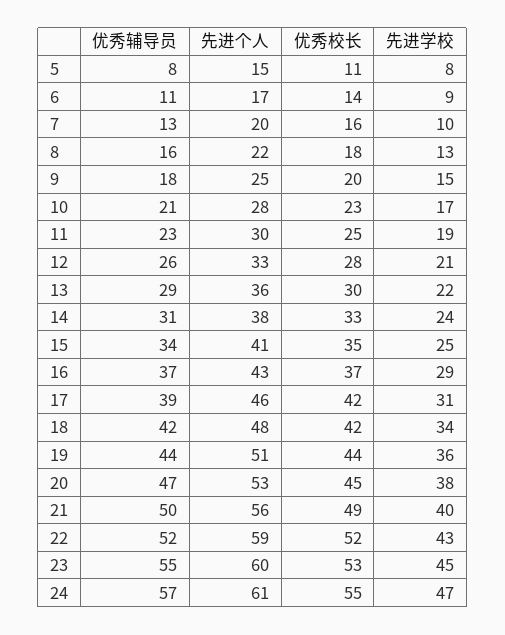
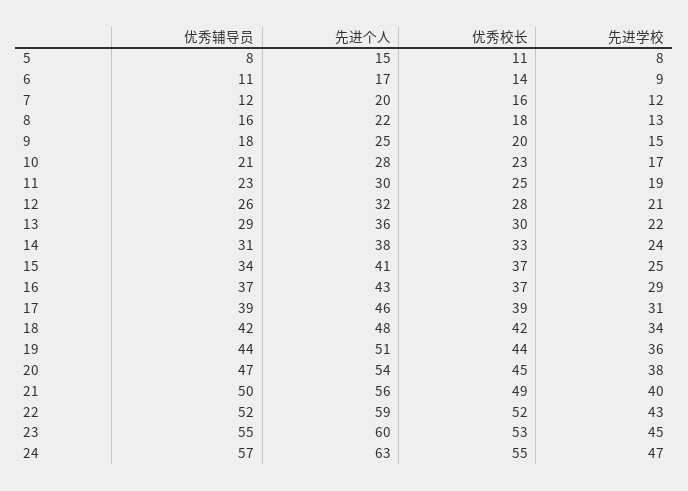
  {
    "优秀辅导员": {
      "5": 8,
      "6": 11,
-     "7": 13,
+     "7": 12,
      "8": 16,
      "9": 18,
      "10": 21,
      "11": 23,
      "12": 26,
      "13": 29,
      "14": 31,
      "15": 34,
      "16": 37,
      "17": 39,
      "18": 42,
      "19": 44,
      "20": 47,
      "21": 50,
      "22": 52,
      "23": 55,
      "24": 57
    },
    "先进个人": {
      "5": 15,
      "6": 17,
      "7": 20,
      "8": 22,
      "9": 25,
      "10": 28,
      "11": 30,
-     "12": 33,
+     "12": 32,
      "13": 36,
      "14": 38,
      "15": 41,
      "16": 43,
      "17": 46,
      "18": 48,
      "19": 51,
-     "20": 53,
+     "20": 54,
      "21": 56,
      "22": 59,
      "23": 60,
-     "24": 61
+     "24": 63
    },
    "优秀校长": {
      "5": 11,
      "6": 14,
      "7": 16,
      "8": 18,
      "9": 20,
      "10": 23,
      "11": 25,
      "12": 28,
      "13": 30,
      "14": 33,
-     "15": 35,
+     "15": 37,
      "16": 37,
-     "17": 42,
+     "17": 39,
      "18": 42,
      "19": 44,
      "20": 45,
      "21": 49,
      "22": 52,
      "23": 53,
      "24": 55
    },
    "先进学校": {
      "5": 8,
      "6": 9,
-     "7": 10,
+     "7": 12,
      "8": 13,
      "9": 15,
      "10": 17,
      "11": 19,
      "12": 21,
      "13": 22,
      "14": 24,
      "15": 25,
      "16": 29,
      "17": 31,
      "18": 34,
      "19": 36,
      "20": 38,
      "21": 40,
      "22": 43,
      "23": 45,
      "24": 47
    }
  }

